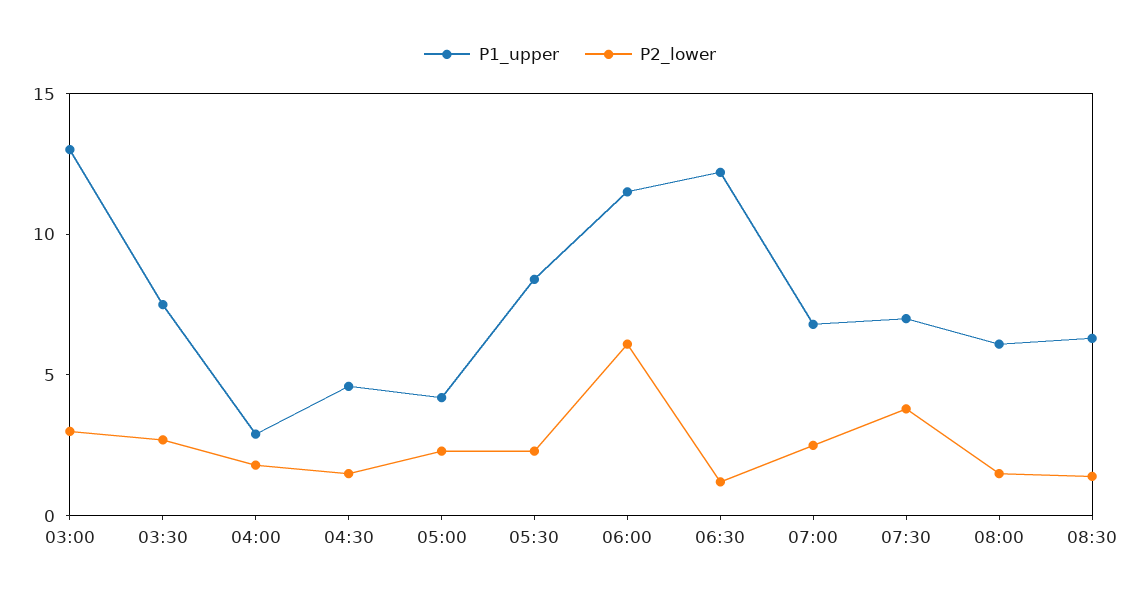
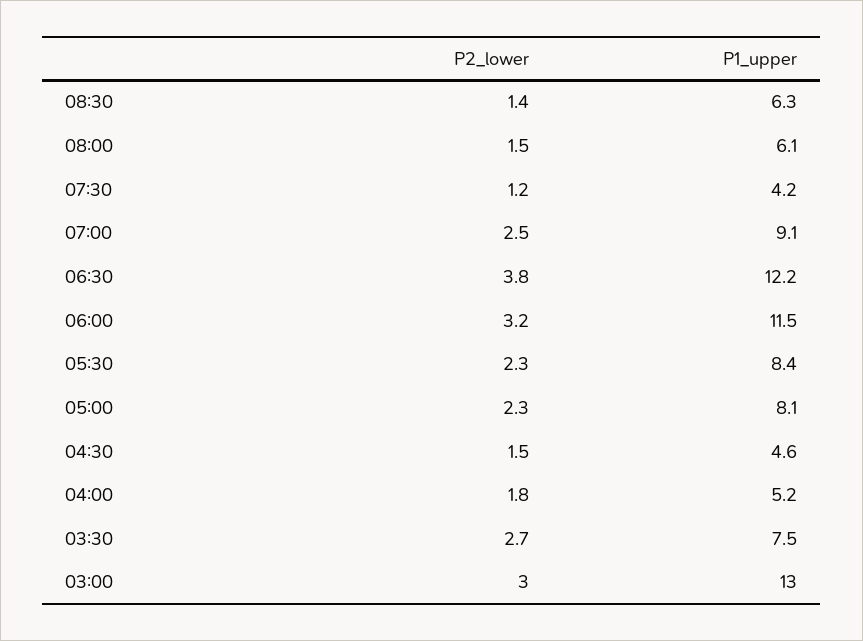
  {
    "P1_upper": {
      "03:00": 13,
      "03:30": 7.5,
-     "04:00": 3,
+     "04:00": 5.2,
      "04:30": 4.6,
-     "05:00": 4,
+     "05:00": 8.1,
      "05:30": 8.4,
      "06:00": 11.5,
      "06:30": 12.2,
-     "07:00": 7,
+     "07:00": 9.1,
-     "07:30": 7,
+     "07:30": 4.2,
      "08:00": 6.1,
      "08:30": 6.3
    },
    "P2_lower": {
      "03:00": 3,
      "03:30": 2.7,
      "04:00": 1.8,
      "04:30": 1.5,
      "05:00": 2.3,
      "05:30": 2.3,
-     "06:00": 6,
+     "06:00": 3.2,
-     "06:30": 1,
+     "06:30": 3.8,
      "07:00": 2.5,
-     "07:30": 4,
+     "07:30": 1.2,
      "08:00": 1.5,
      "08:30": 1.4
    }
  }

